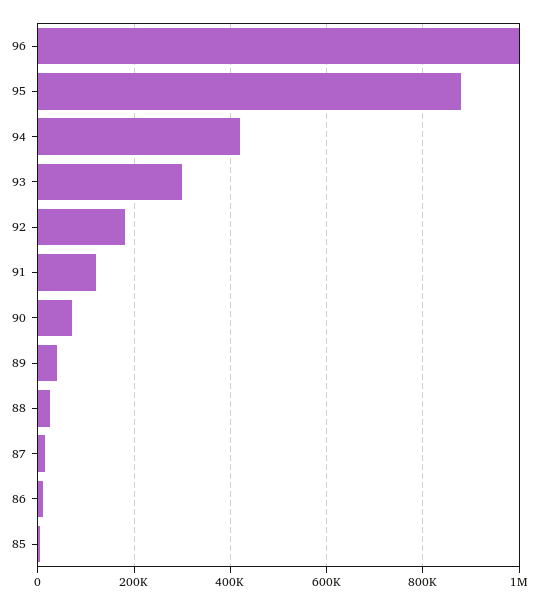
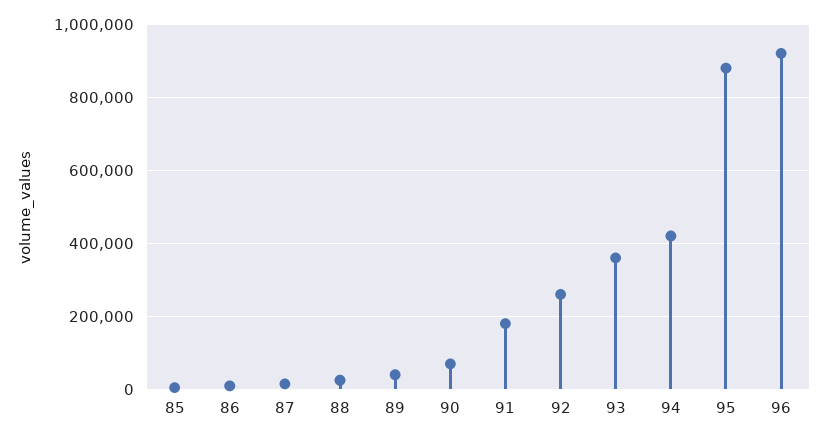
  {
-   "96": 1000000,
+   "96": 920000,
    "95": 880000,
    "94": 420000,
-   "93": 300000,
+   "93": 360000,
-   "92": 180000,
+   "92": 260000,
-   "91": 120000,
+   "91": 180000,
    "90": 80000,
    "89": 40000,
    "88": 20000,
    "87": 20000,
    "86": 0,
    "85": 0
  }

